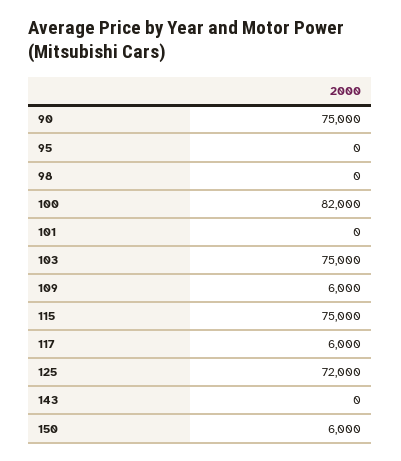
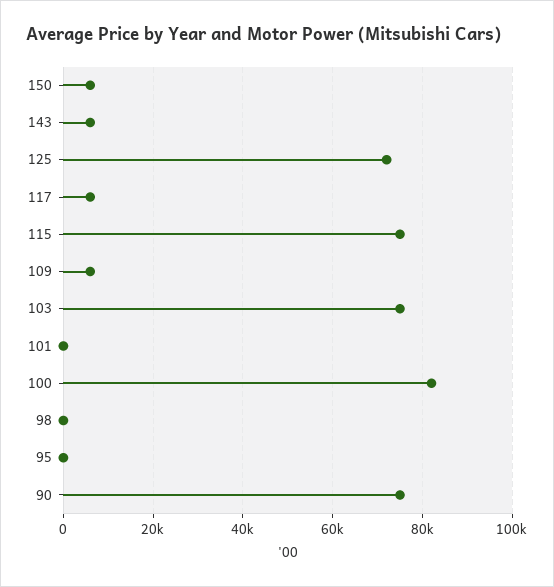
  {
    "90": 75000,
    "95": 0,
    "98": 0,
    "100": 82000,
    "101": 0,
    "103": 75000,
    "109": 6000,
    "115": 75000,
    "117": 6000,
    "125": 72000,
-   "143": 0,
+   "143": 6000,
    "150": 6000
  }

